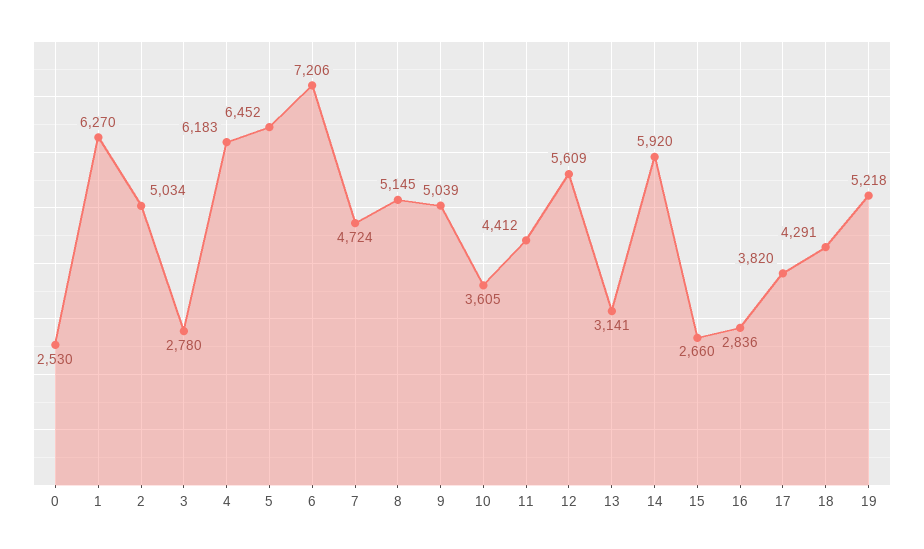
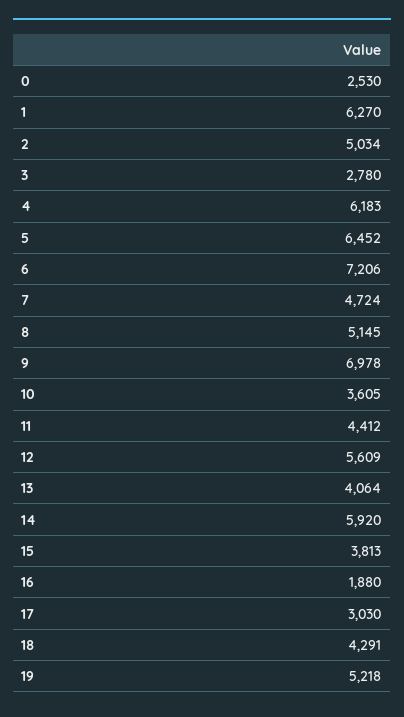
  {
    "0": 2530,
    "1": 6270,
    "2": 5034,
    "3": 2780,
    "4": 6183,
    "5": 6452,
    "6": 7206,
    "7": 4724,
    "8": 5145,
-   "9": 5039,
+   "9": 6978,
    "10": 3605,
    "11": 4412,
    "12": 5609,
-   "13": 3141,
+   "13": 4064,
    "14": 5920,
-   "15": 2660,
+   "15": 3813,
-   "16": 2836,
+   "16": 1880,
-   "17": 3820,
+   "17": 3030,
    "18": 4291,
    "19": 5218
  }

